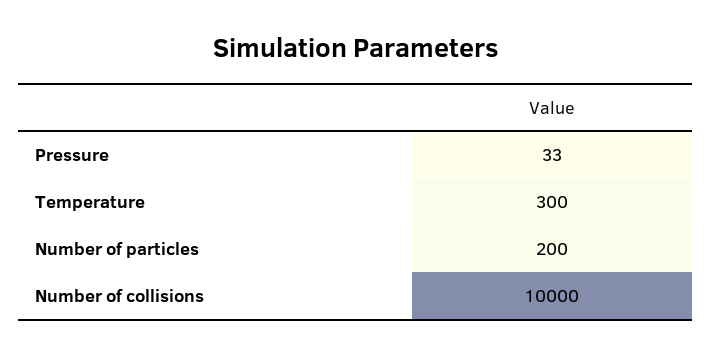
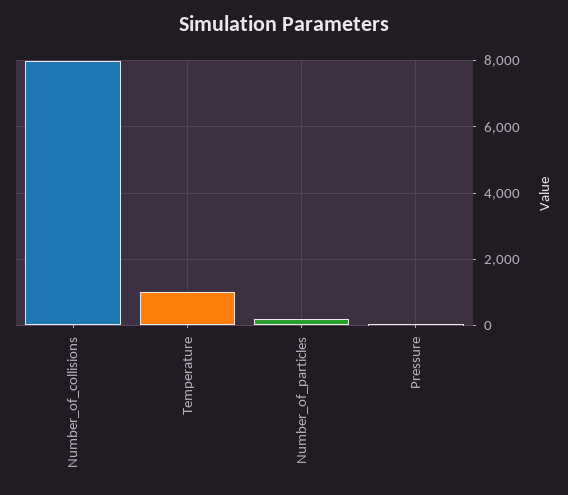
  {
    "Pressure": 33,
-   "Temperature": 300,
+   "Temperature": 1000,
    "Number of particles": 200,
-   "Number of collisions": 10000
+   "Number of collisions": 8000
  }

